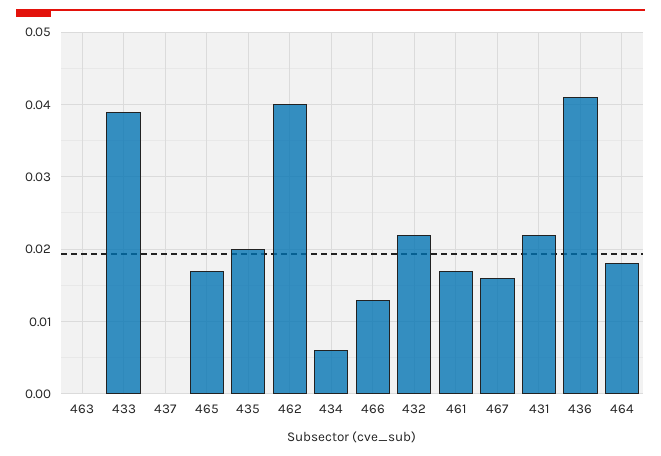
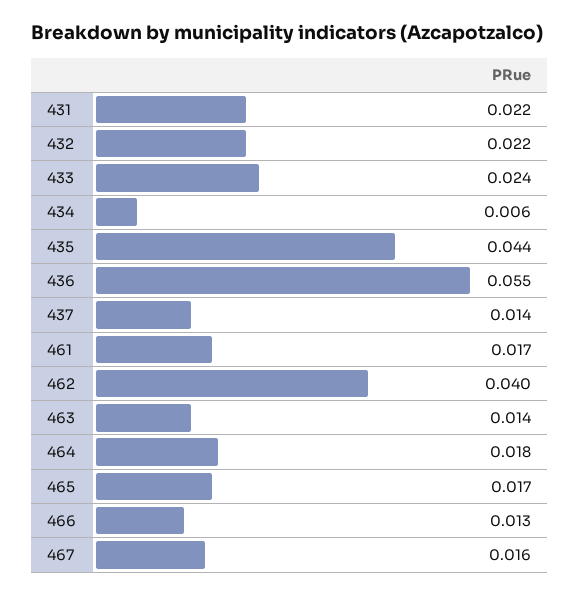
  {
-   "463": 0,
+   "463": 0.014,
-   "433": 0.039,
+   "433": 0.024,
-   "437": 0,
+   "437": 0.014,
    "465": 0.017,
-   "435": 0.02,
+   "435": 0.044,
    "462": 0.04,
    "434": 0.006,
    "466": 0.013,
    "432": 0.022,
    "461": 0.017,
    "467": 0.016,
    "431": 0.022,
-   "436": 0.041,
+   "436": 0.055,
    "464": 0.018
  }

